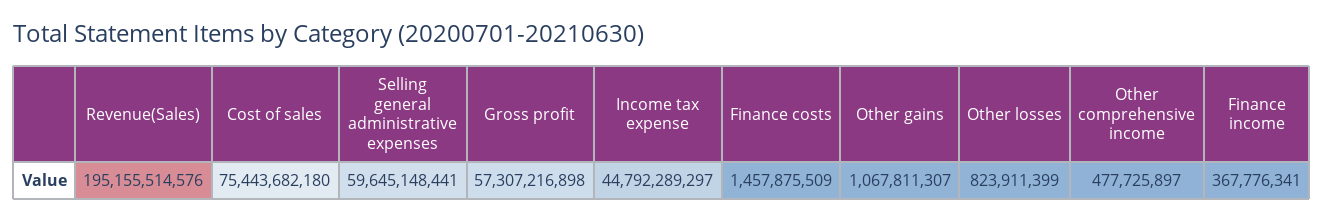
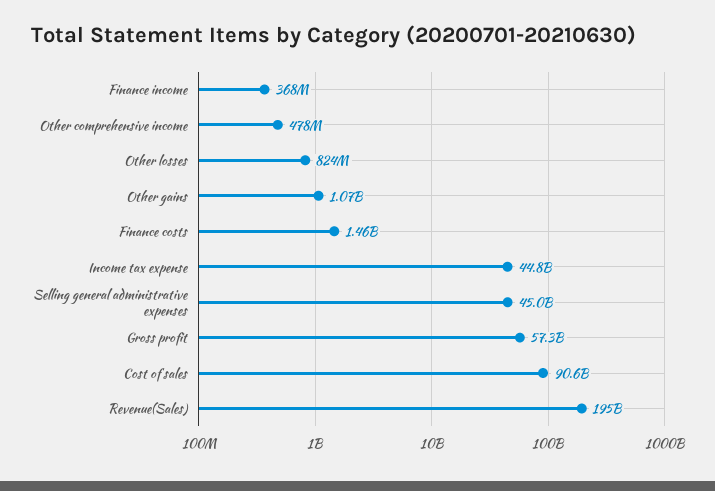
  {
    "Revenue(Sales)": 195155514576,
-   "Cost of sales": 75443682180,
+   "Cost of sales": 90600000000,
-   "Selling general administrative expenses": 59645148441,
+   "Selling general administrative expenses": 45000000000,
    "Gross profit": 57307216898,
    "Income tax expense": 44792289297,
    "Finance costs": 1457875509,
    "Other gains": 1067811307,
    "Other losses": 823911399,
    "Other comprehensive income": 477725897,
    "Finance income": 367776341
  }

